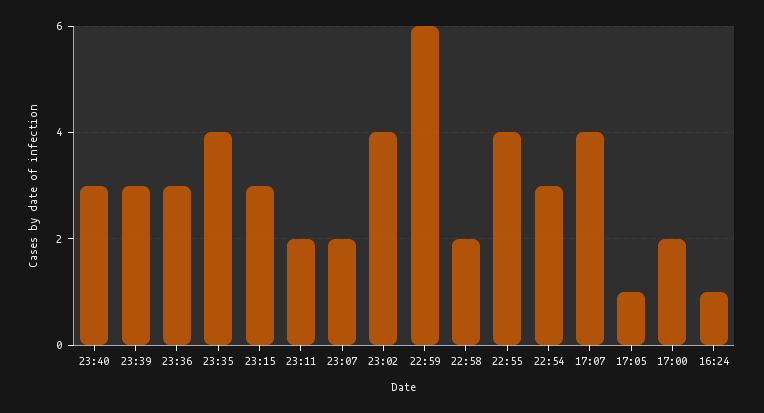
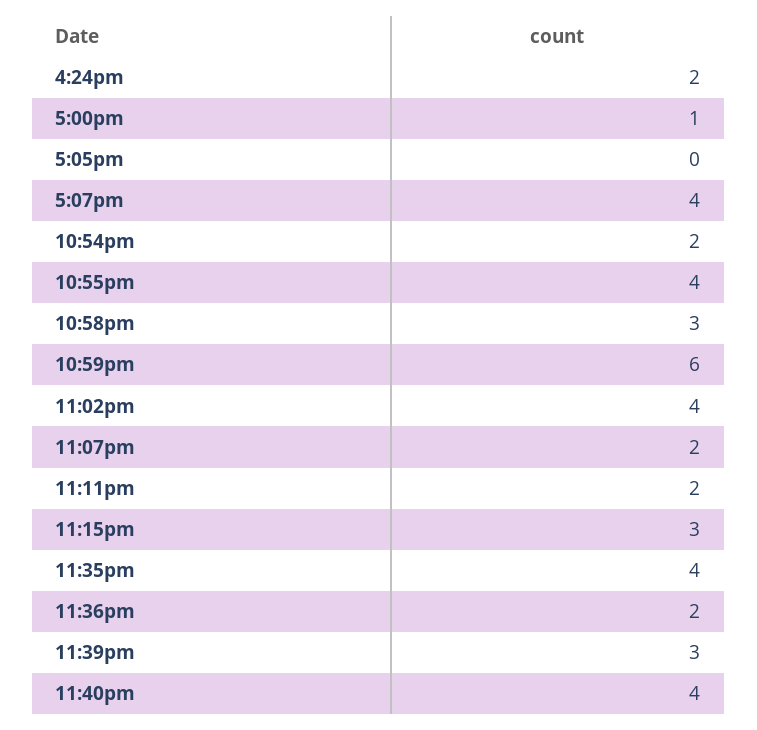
  {
-   "23:40": 3,
+   "23:40": 4,
    "23:39": 3,
-   "23:36": 3,
+   "23:36": 2,
    "23:35": 4,
    "23:15": 3,
    "23:11": 2,
    "23:07": 2,
    "23:02": 4,
    "22:59": 6,
-   "22:58": 2,
+   "22:58": 3,
    "22:55": 4,
-   "22:54": 3,
+   "22:54": 2,
    "17:07": 4,
-   "17:05": 1,
+   "17:05": 0,
-   "17:00": 2,
+   "17:00": 1,
-   "16:24": 1
+   "16:24": 2
  }

